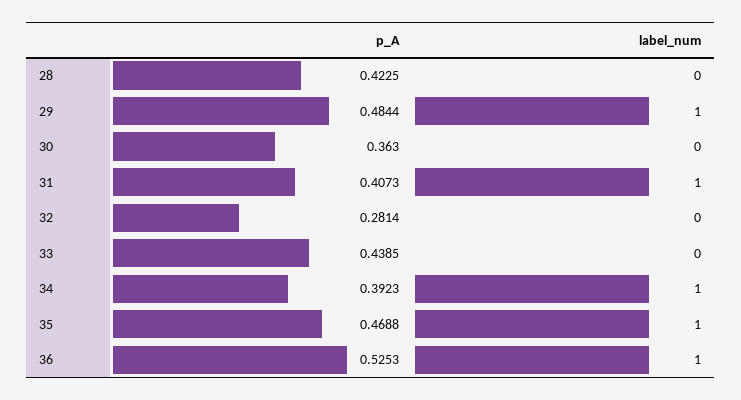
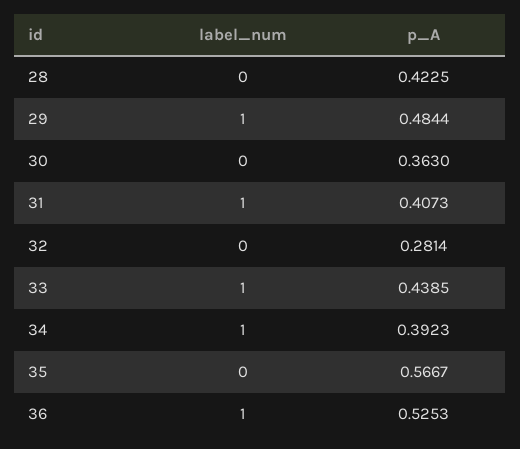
  {
    "p_A": {
      "28": 0.4225,
      "29": 0.4844,
      "30": 0.363,
      "31": 0.4073,
      "32": 0.2814,
      "33": 0.4385,
      "34": 0.3923,
-     "35": 0.4688,
+     "35": 0.5667,
      "36": 0.5253
    },
    "label_num": {
      "28": 0,
      "29": 1,
      "30": 0,
      "31": 1,
      "32": 0,
-     "33": 0,
+     "33": 1,
      "34": 1,
-     "35": 1,
+     "35": 0,
      "36": 1
    }
  }

